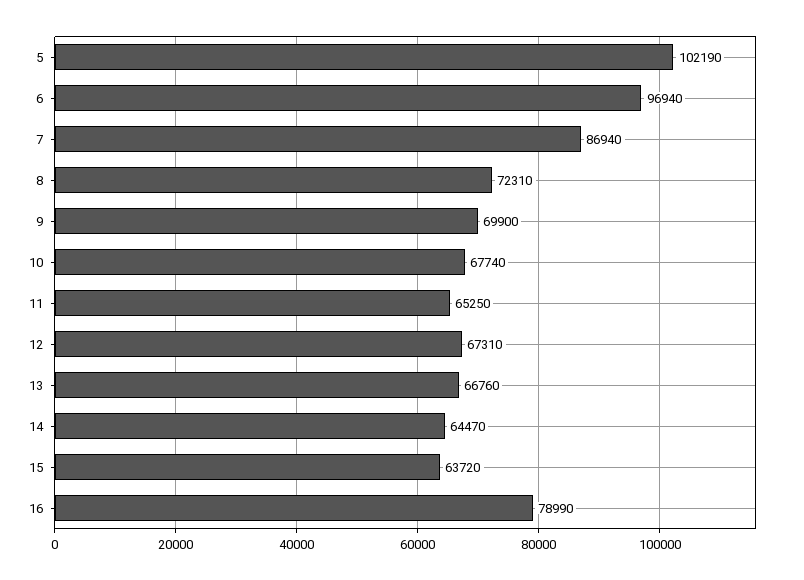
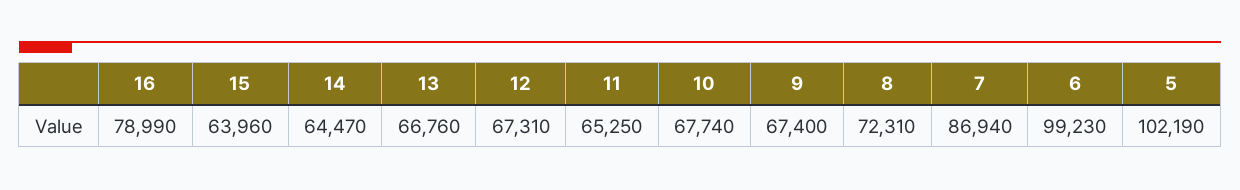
  {
    "5": 102190,
-   "6": 96940,
+   "6": 99230,
    "7": 86940,
    "8": 72310,
-   "9": 69900,
+   "9": 67400,
    "10": 67740,
    "11": 65250,
    "12": 67310,
    "13": 66760,
    "14": 64470,
-   "15": 63720,
+   "15": 63960,
    "16": 78990
  }

